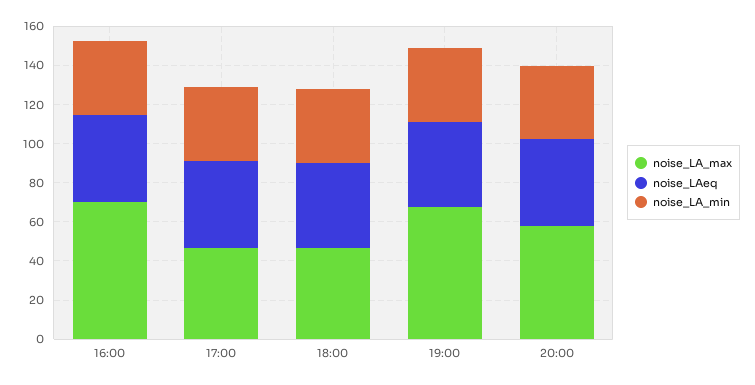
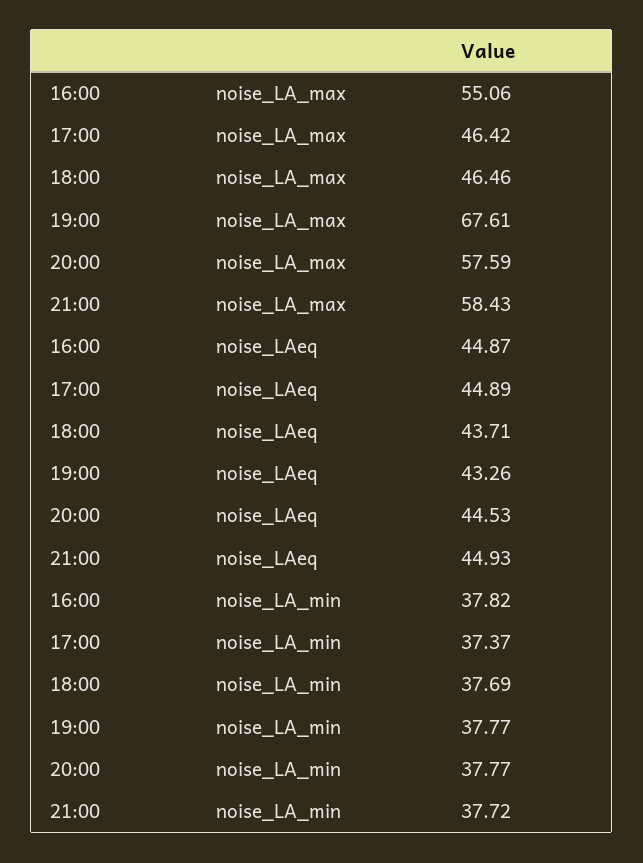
  {
    "noise_LA_max": {
-     "16:00": 70,
+     "16:00": 55.06,
      "17:00": 46.42,
      "18:00": 46.46,
      "19:00": 67.61,
-     "20:00": 57.59
+     "20:00": 57.59,
+     "21:00": 58.43
    },
    "noise_LAeq": {
      "16:00": 44.87,
      "17:00": 44.89,
      "18:00": 43.71,
      "19:00": 43.26,
-     "20:00": 44.53
+     "20:00": 44.53,
+     "21:00": 44.93
    },
    "noise_LA_min": {
      "16:00": 37.82,
      "17:00": 37.37,
      "18:00": 37.69,
      "19:00": 37.77,
-     "20:00": 37.77
+     "20:00": 37.77,
+     "21:00": 37.72
    }
  }

